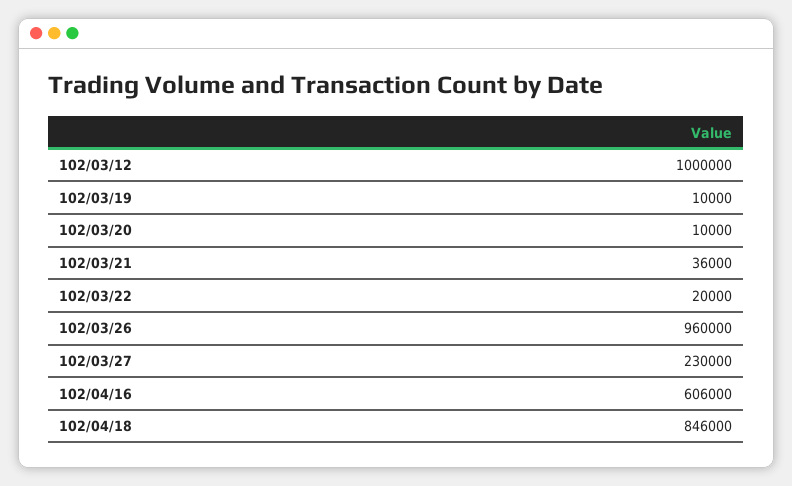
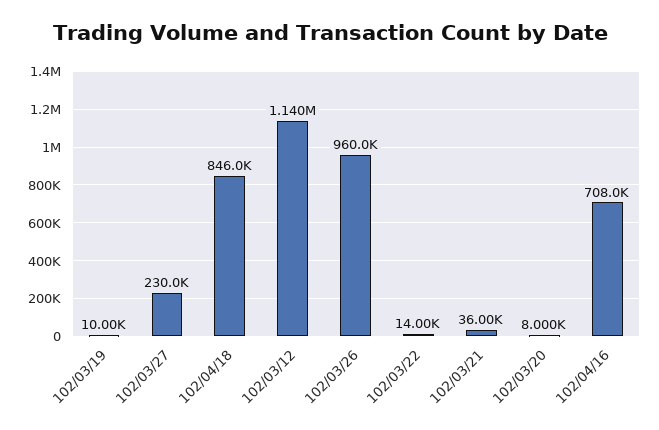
  {
-   "102/03/12": 1000000,
+   "102/03/12": 1140000,
    "102/03/19": 10000,
-   "102/03/20": 10000,
+   "102/03/20": 8000,
    "102/03/21": 36000,
-   "102/03/22": 20000,
+   "102/03/22": 14000,
    "102/03/26": 960000,
    "102/03/27": 230000,
-   "102/04/16": 606000,
+   "102/04/16": 708000,
    "102/04/18": 846000
  }

